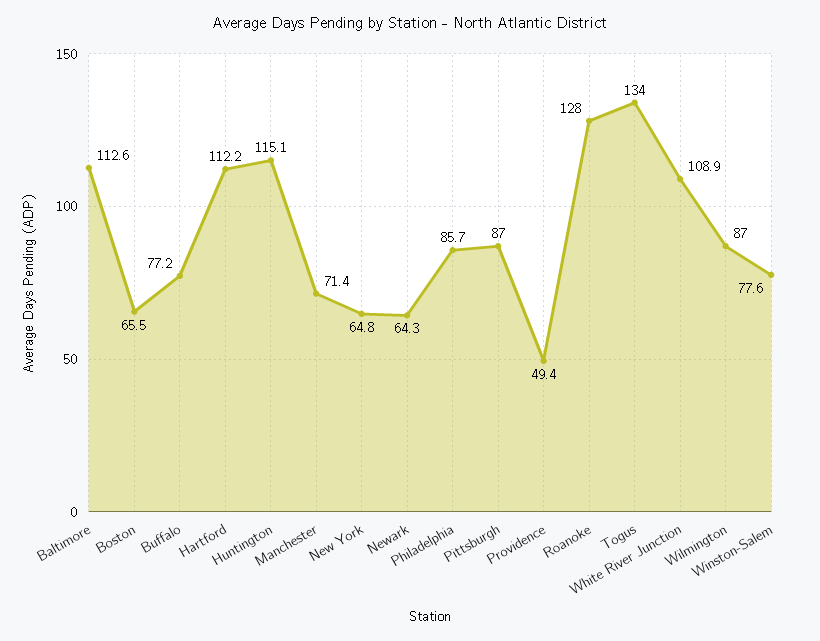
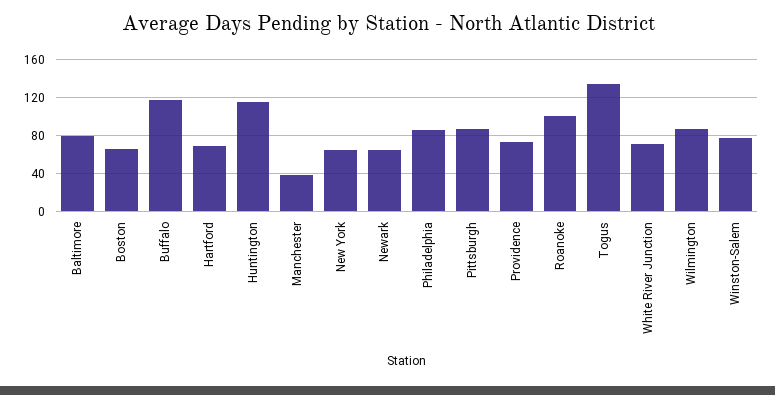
  {
-   "Baltimore": 112.6,
+   "Baltimore": 80,
    "Boston": 65.5,
-   "Buffalo": 77.2,
+   "Buffalo": 120,
-   "Hartford": 112.2,
+   "Hartford": 70,
    "Huntington": 115.1,
-   "Manchester": 71.4,
+   "Manchester": 40,
    "New York": 64.8,
    "Newark": 64.3,
    "Philadelphia": 85.7,
    "Pittsburgh": 87,
-   "Providence": 49.4,
+   "Providence": 70,
-   "Roanoke": 128,
+   "Roanoke": 100,
    "Togus": 134,
-   "White River Junction": 108.9,
+   "White River Junction": 70,
    "Wilmington": 87,
    "Winston-Salem": 77.6
  }

